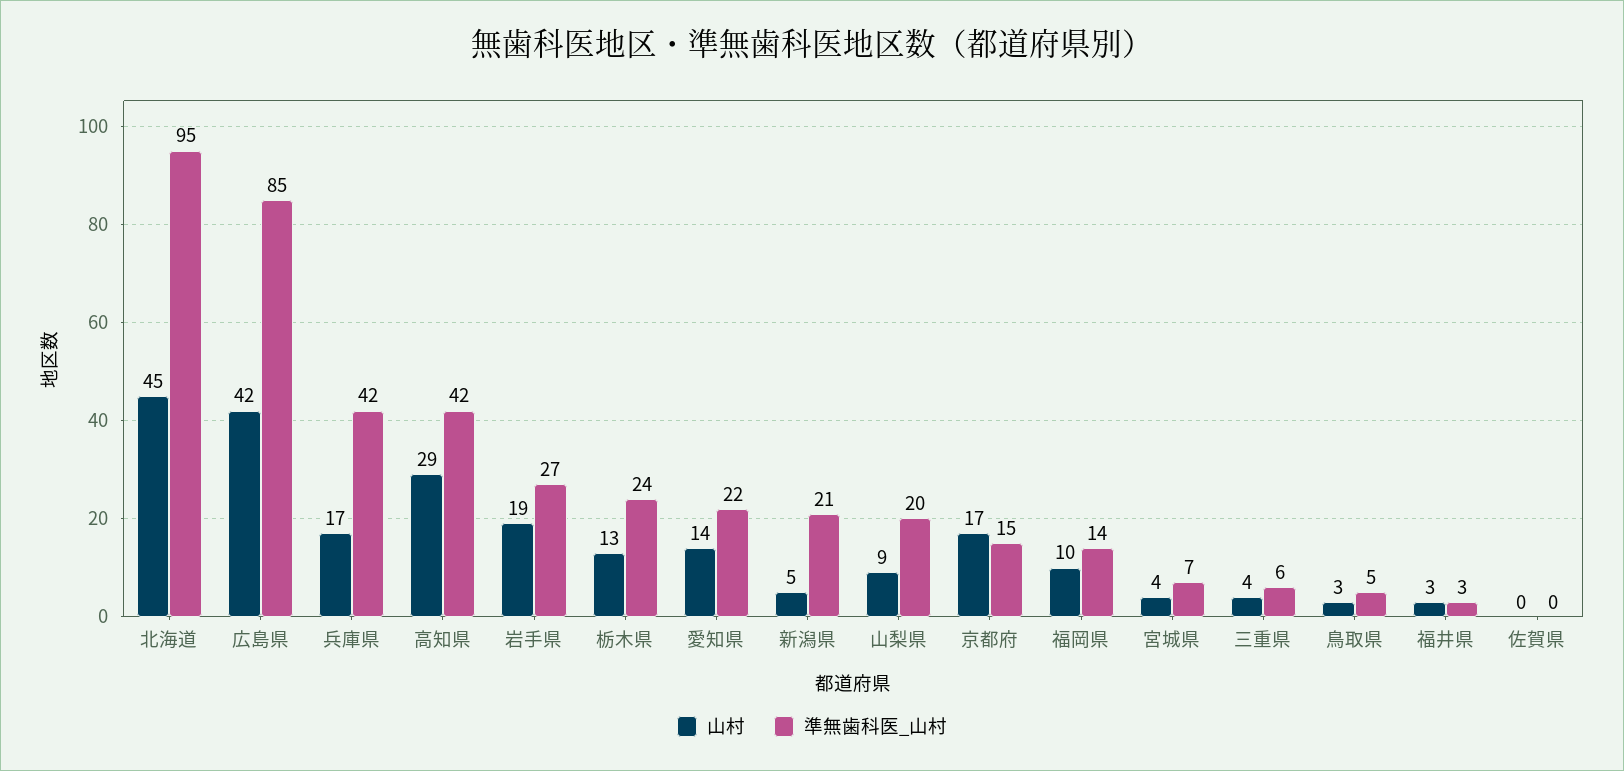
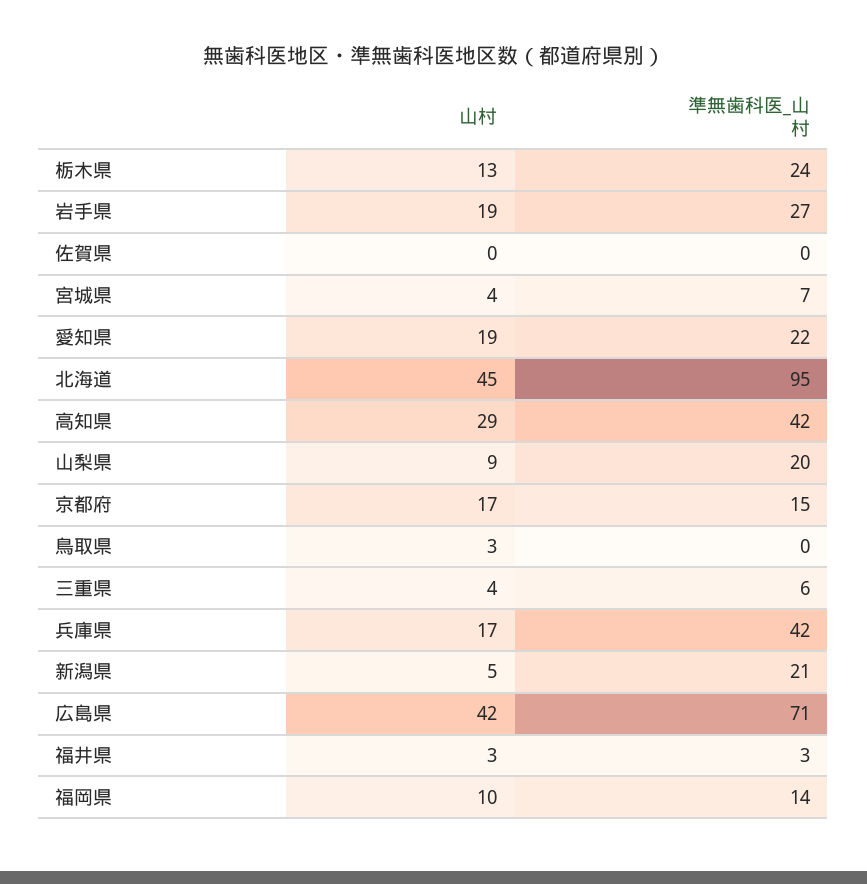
  {
    "山村": {
      "北海道": 45,
      "広島県": 42,
      "兵庫県": 17,
      "高知県": 29,
      "岩手県": 19,
      "栃木県": 13,
-     "愛知県": 14,
+     "愛知県": 19,
      "新潟県": 5,
      "山梨県": 9,
      "京都府": 17,
      "福岡県": 10,
      "宮城県": 4,
      "三重県": 4,
      "鳥取県": 3,
      "福井県": 3,
      "佐賀県": 0
    },
    "準無歯科医_山村": {
      "北海道": 95,
-     "広島県": 85,
+     "広島県": 71,
      "兵庫県": 42,
      "高知県": 42,
      "岩手県": 27,
      "栃木県": 24,
      "愛知県": 22,
      "新潟県": 21,
      "山梨県": 20,
      "京都府": 15,
      "福岡県": 14,
      "宮城県": 7,
      "三重県": 6,
-     "鳥取県": 5,
+     "鳥取県": 0,
      "福井県": 3,
      "佐賀県": 0
    }
  }

